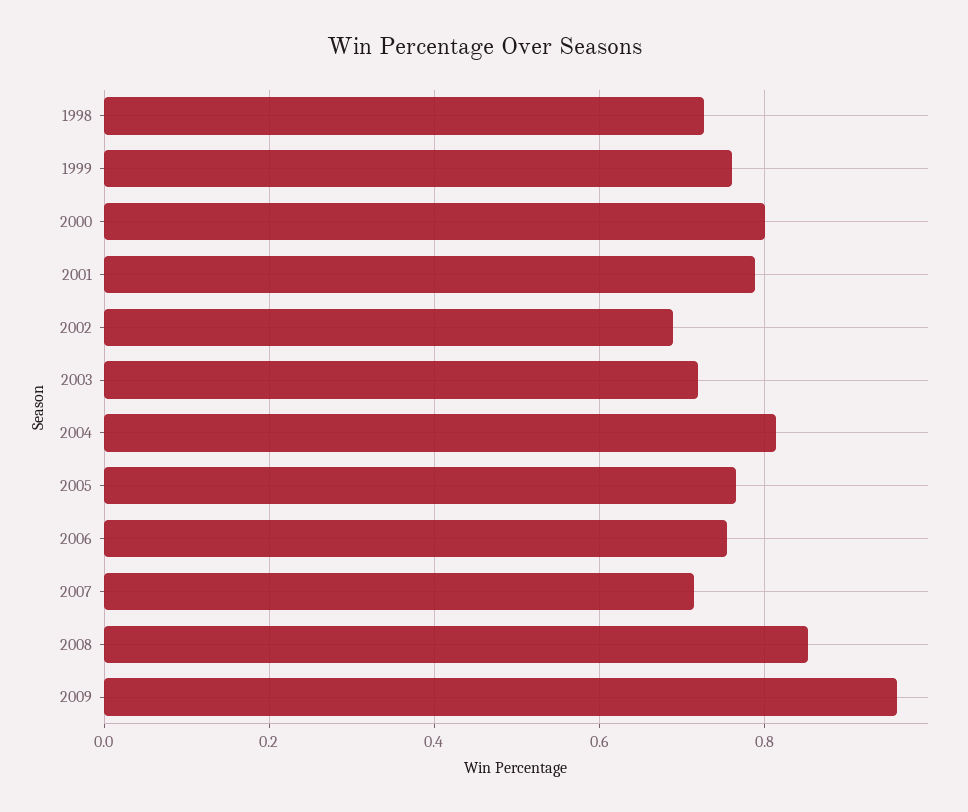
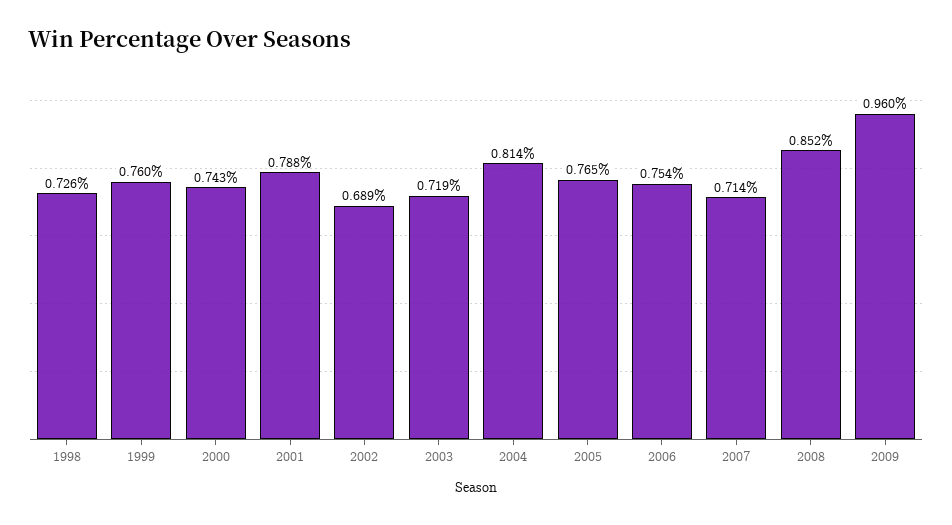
  {
    "1998": 0.726,
    "1999": 0.76,
-   "2000": 0.8,
+   "2000": 0.743,
    "2001": 0.788,
    "2002": 0.689,
    "2003": 0.719,
    "2004": 0.814,
    "2005": 0.765,
    "2006": 0.754,
    "2007": 0.714,
    "2008": 0.852,
    "2009": 0.96
  }

